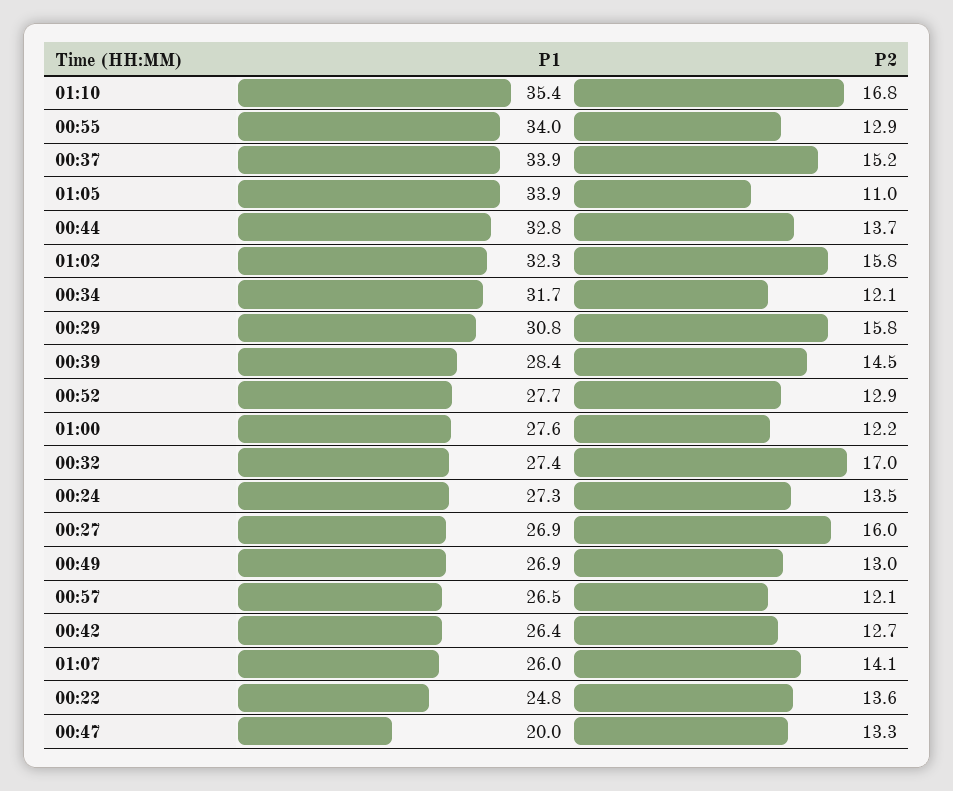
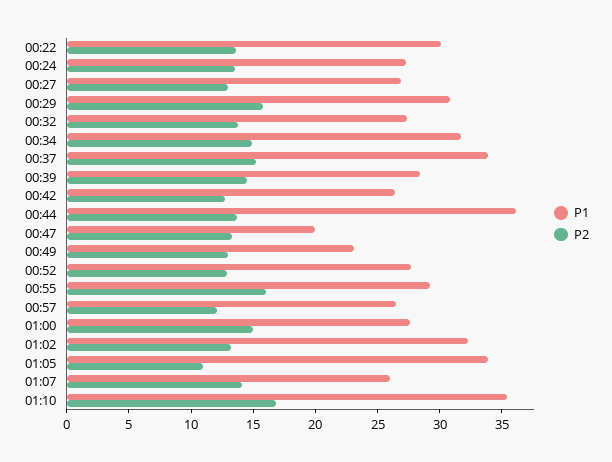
  {
    "P1": {
      "01:10": 35.4,
-     "00:55": 34,
+     "00:55": 29,
      "00:37": 33.9,
      "01:05": 33.9,
-     "00:44": 32.8,
+     "00:44": 36,
      "01:02": 32.3,
      "00:34": 31.7,
      "00:29": 30.8,
      "00:39": 28.4,
      "00:52": 27.7,
      "01:00": 27.6,
      "00:32": 27.4,
      "00:24": 27.3,
      "00:27": 26.9,
-     "00:49": 26.9,
+     "00:49": 23,
      "00:57": 26.5,
      "00:42": 26.4,
      "01:07": 26,
-     "00:22": 24.8,
+     "00:22": 30,
      "00:47": 20
    },
    "P2": {
      "01:10": 16.8,
-     "00:55": 12.9,
+     "00:55": 16,
      "00:37": 15.2,
      "01:05": 11,
      "00:44": 13.7,
-     "01:02": 15.8,
+     "01:02": 13,
-     "00:34": 12.1,
+     "00:34": 15,
      "00:29": 15.8,
      "00:39": 14.5,
      "00:52": 12.9,
-     "01:00": 12.2,
+     "01:00": 15,
-     "00:32": 17,
+     "00:32": 14,
      "00:24": 13.5,
-     "00:27": 16,
+     "00:27": 13,
      "00:49": 13,
      "00:57": 12.1,
      "00:42": 12.7,
      "01:07": 14.1,
      "00:22": 13.6,
      "00:47": 13.3
    }
  }

